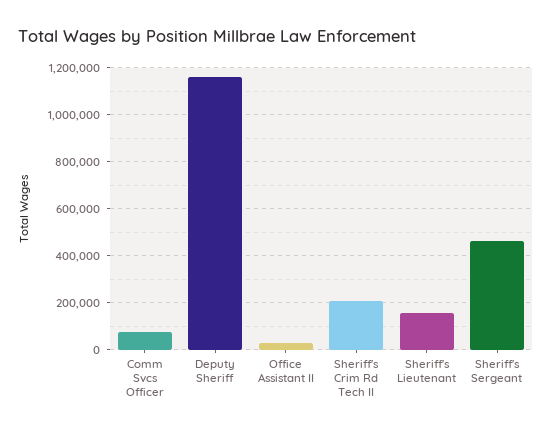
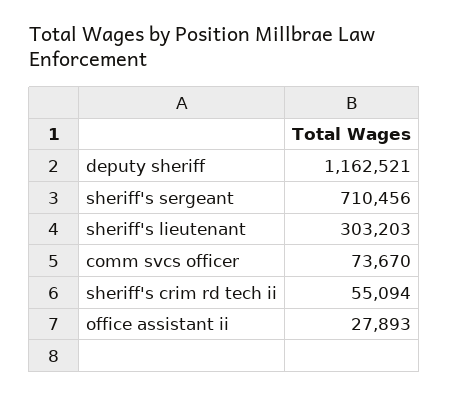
  {
    "Comm Svcs Officer": 73670,
    "Deputy Sheriff": 1162521,
    "Office Assistant II": 27893,
-   "Sheriff's Crim Rd Tech II": 200000,
+   "Sheriff's Crim Rd Tech II": 55094,
-   "Sheriff's Lieutenant": 150000,
+   "Sheriff's Lieutenant": 303203,
-   "Sheriff's Sergeant": 450000
+   "Sheriff's Sergeant": 710456
  }

